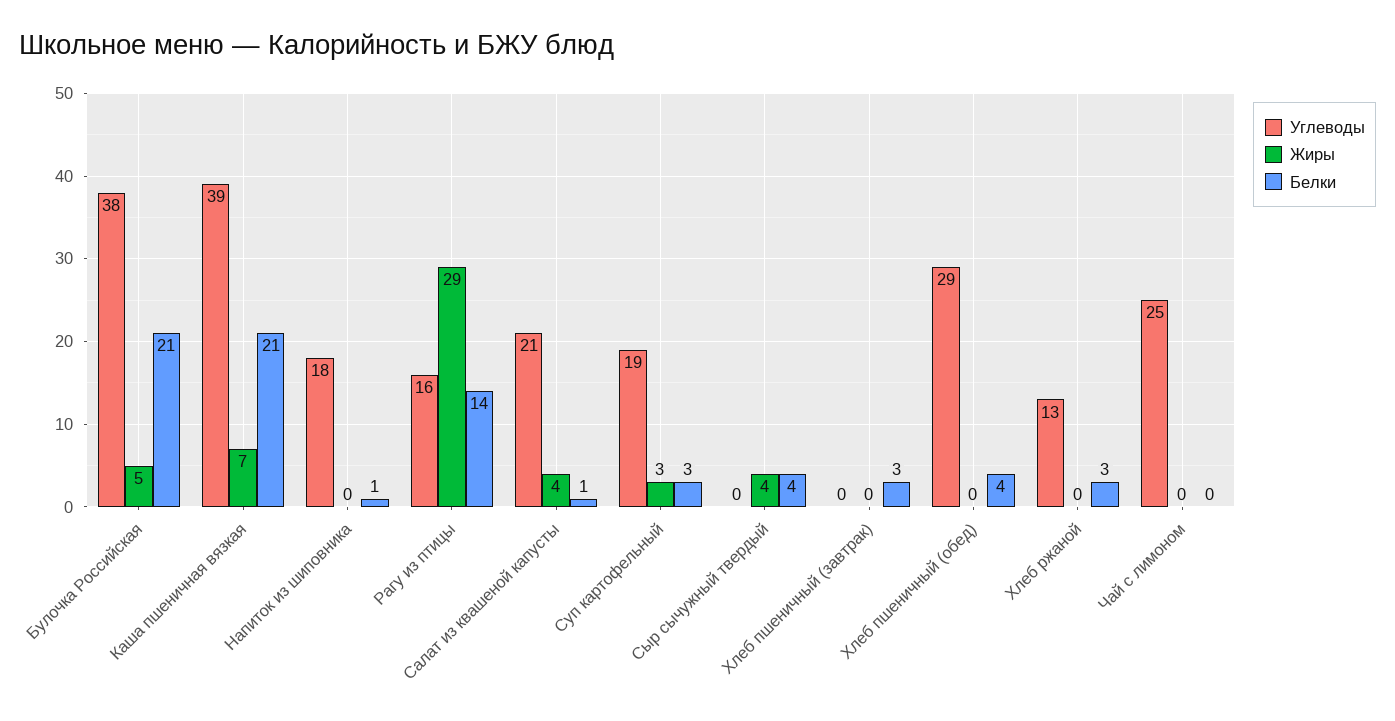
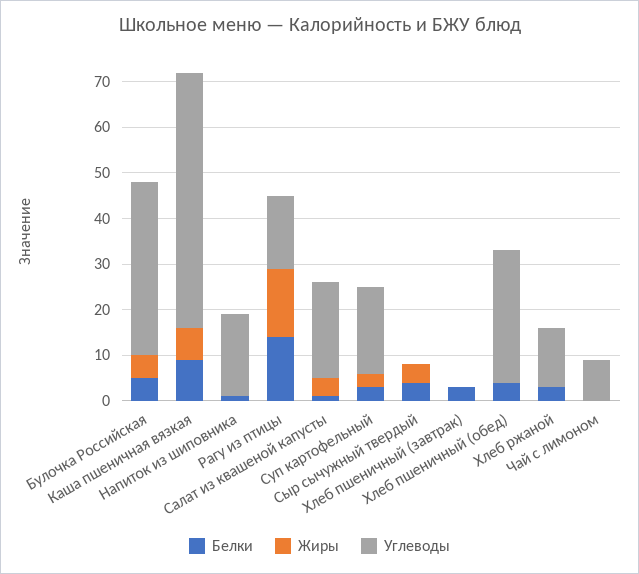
  {
    "Углеводы": {
      "Булочка Российская": 38,
-     "Каша пшеничная вязкая": 39,
+     "Каша пшеничная вязкая": 55,
      "Напиток из шиповника": 18,
      "Рагу из птицы": 16,
      "Салат из квашеной капусты": 21,
      "Суп картофельный": 19,
      "Сыр сычужный твердый": 0,
      "Хлеб пшеничный (завтрак)": 0,
      "Хлеб пшеничный (обед)": 29,
      "Хлеб ржаной": 13,
-     "Чай с лимоном": 25
+     "Чай с лимоном": 10
    },
    "Жиры": {
      "Булочка Российская": 5,
      "Каша пшеничная вязкая": 7,
      "Напиток из шиповника": 0,
-     "Рагу из птицы": 29,
+     "Рагу из птицы": 15,
      "Салат из квашеной капусты": 4,
      "Суп картофельный": 3,
      "Сыр сычужный твердый": 4,
      "Хлеб пшеничный (завтрак)": 0,
      "Хлеб пшеничный (обед)": 0,
      "Хлеб ржаной": 0,
      "Чай с лимоном": 0
    },
    "Белки": {
-     "Булочка Российская": 21,
+     "Булочка Российская": 5,
-     "Каша пшеничная вязкая": 21,
+     "Каша пшеничная вязкая": 10,
      "Напиток из шиповника": 1,
      "Рагу из птицы": 14,
      "Салат из квашеной капусты": 1,
      "Суп картофельный": 3,
      "Сыр сычужный твердый": 4,
      "Хлеб пшеничный (завтрак)": 3,
      "Хлеб пшеничный (обед)": 4,
      "Хлеб ржаной": 3,
      "Чай с лимоном": 0
    }
  }

